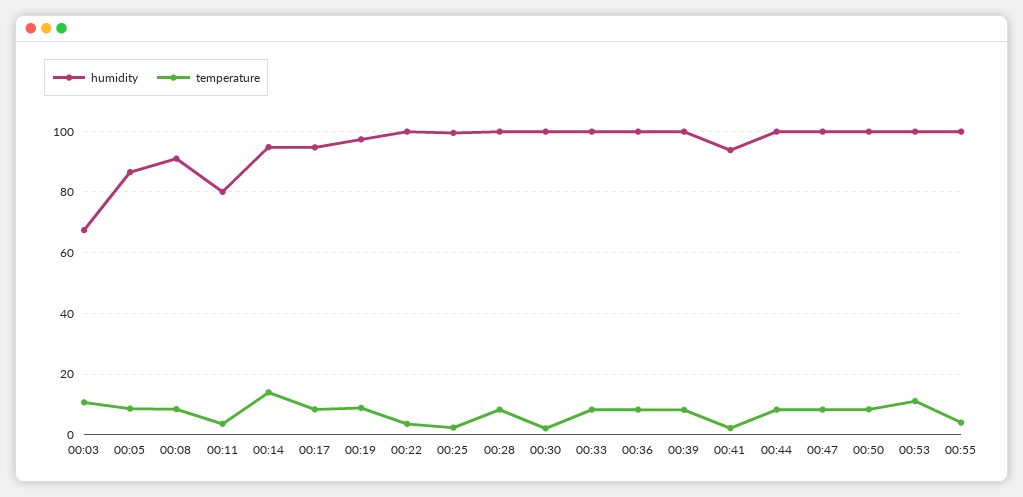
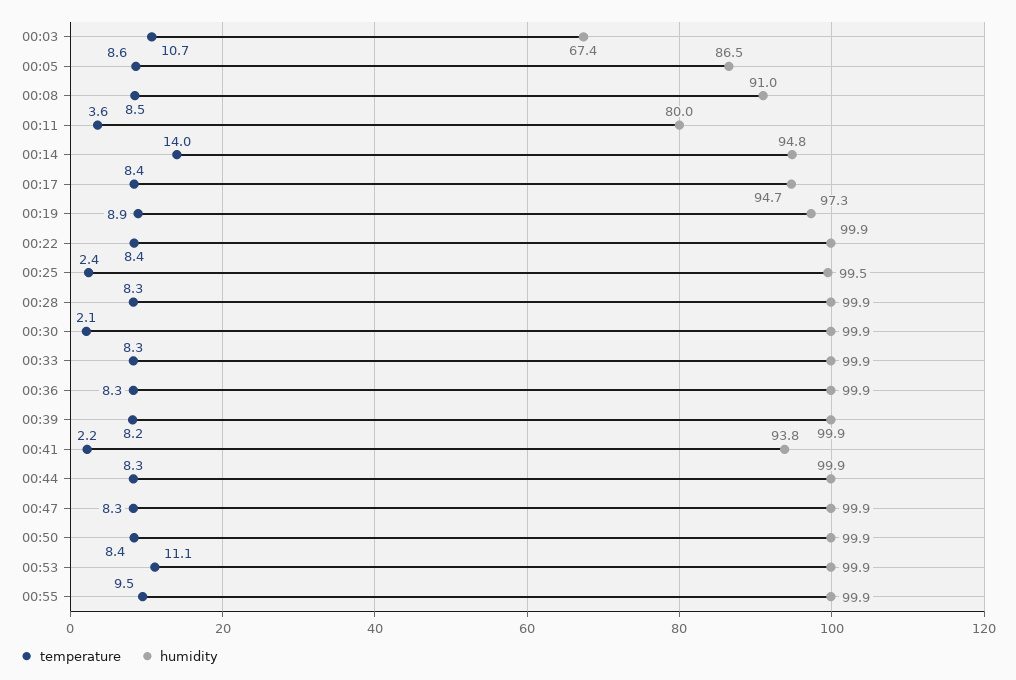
  {
    "humidity": {
      "00:03": 67.4,
      "00:05": 86.5,
      "00:08": 91,
      "00:11": 80,
      "00:14": 94.8,
      "00:17": 94.7,
      "00:19": 97.3,
      "00:22": 99.9,
      "00:25": 99.5,
      "00:28": 99.9,
      "00:30": 99.9,
      "00:33": 99.9,
      "00:36": 99.9,
      "00:39": 99.9,
      "00:41": 93.8,
      "00:44": 99.9,
      "00:47": 99.9,
      "00:50": 99.9,
      "00:53": 99.9,
      "00:55": 99.9
    },
    "temperature": {
      "00:03": 10.7,
      "00:05": 8.6,
      "00:08": 8.5,
      "00:11": 3.6,
      "00:14": 14,
      "00:17": 8.4,
      "00:19": 8.9,
-     "00:22": 4,
+     "00:22": 8.4,
      "00:25": 2.4,
      "00:28": 8.3,
      "00:30": 2.1,
      "00:33": 8.3,
      "00:36": 8.3,
      "00:39": 8.2,
      "00:41": 2.2,
      "00:44": 8.3,
      "00:47": 8.3,
      "00:50": 8.4,
      "00:53": 11.1,
-     "00:55": 4
+     "00:55": 9.5
    }
  }

